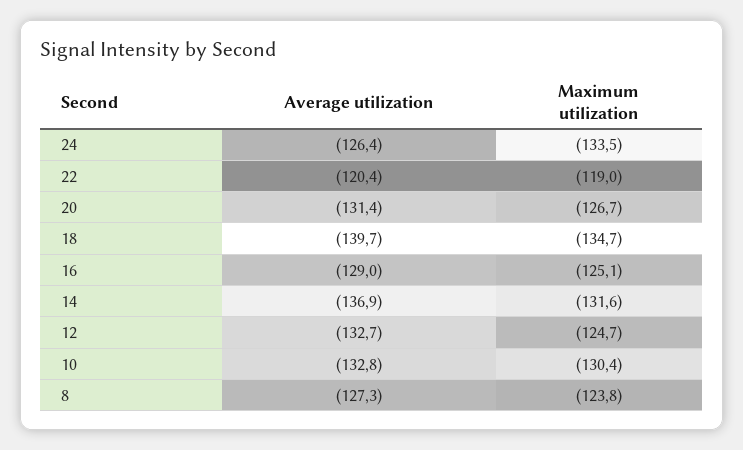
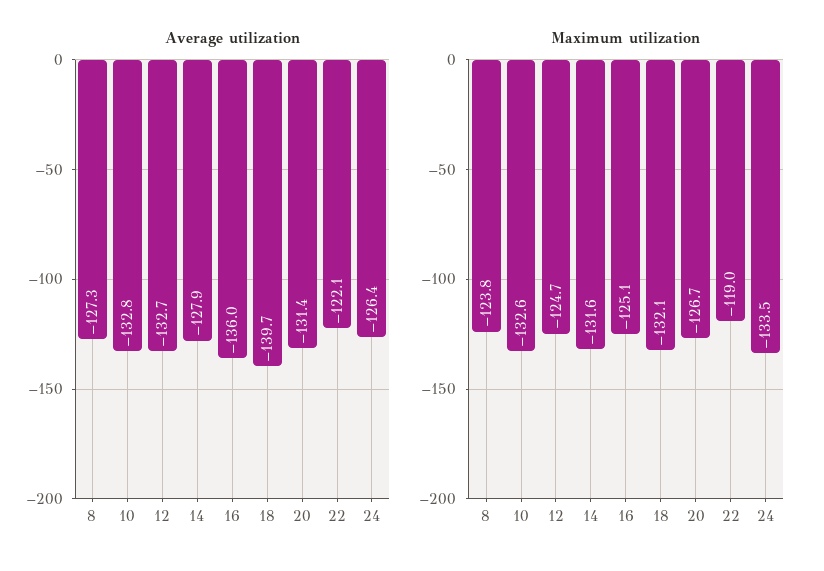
  {
    "Average utilization": {
      "24": -126.4,
-     "22": -120.4,
+     "22": -122.1,
      "20": -131.4,
      "18": -139.7,
-     "16": -129,
+     "16": -136,
-     "14": -136.9,
+     "14": -127.9,
      "12": -132.7,
      "10": -132.8,
      "8": -127.3
    },
    "Maximum utilization": {
      "24": -133.5,
      "22": -119,
      "20": -126.7,
-     "18": -134.7,
+     "18": -132.1,
      "16": -125.1,
      "14": -131.6,
      "12": -124.7,
-     "10": -130.4,
+     "10": -132.6,
      "8": -123.8
    }
  }

